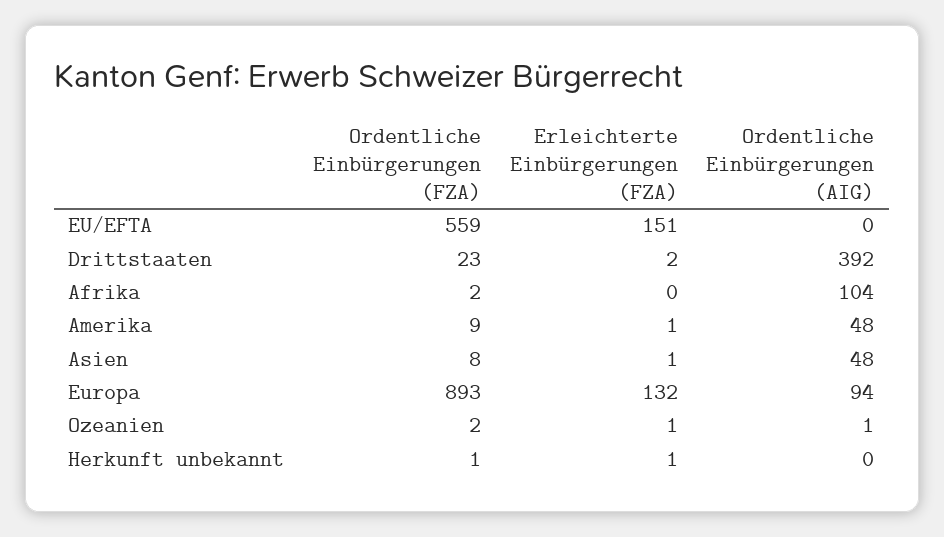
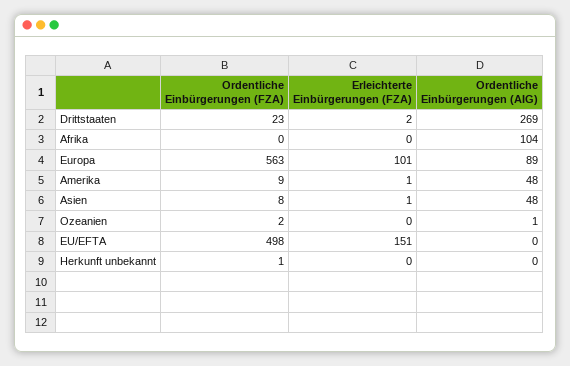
  {
    "Ordentliche Einbürgerungen (FZA)": {
-     "EU/EFTA": 559,
+     "EU/EFTA": 498,
      "Drittstaaten": 23,
-     "Afrika": 2,
+     "Afrika": 0,
      "Amerika": 9,
      "Asien": 8,
-     "Europa": 893,
+     "Europa": 563,
      "Ozeanien": 2,
      "Herkunft unbekannt": 1
    },
    "Erleichterte Einbürgerungen (FZA)": {
      "EU/EFTA": 151,
      "Drittstaaten": 2,
      "Afrika": 0,
      "Amerika": 1,
      "Asien": 1,
-     "Europa": 132,
+     "Europa": 101,
-     "Ozeanien": 1,
+     "Ozeanien": 0,
-     "Herkunft unbekannt": 1
+     "Herkunft unbekannt": 0
    },
    "Ordentliche Einbürgerungen (AIG)": {
      "EU/EFTA": 0,
-     "Drittstaaten": 392,
+     "Drittstaaten": 269,
      "Afrika": 104,
      "Amerika": 48,
      "Asien": 48,
-     "Europa": 94,
+     "Europa": 89,
      "Ozeanien": 1,
      "Herkunft unbekannt": 0
    }
  }

